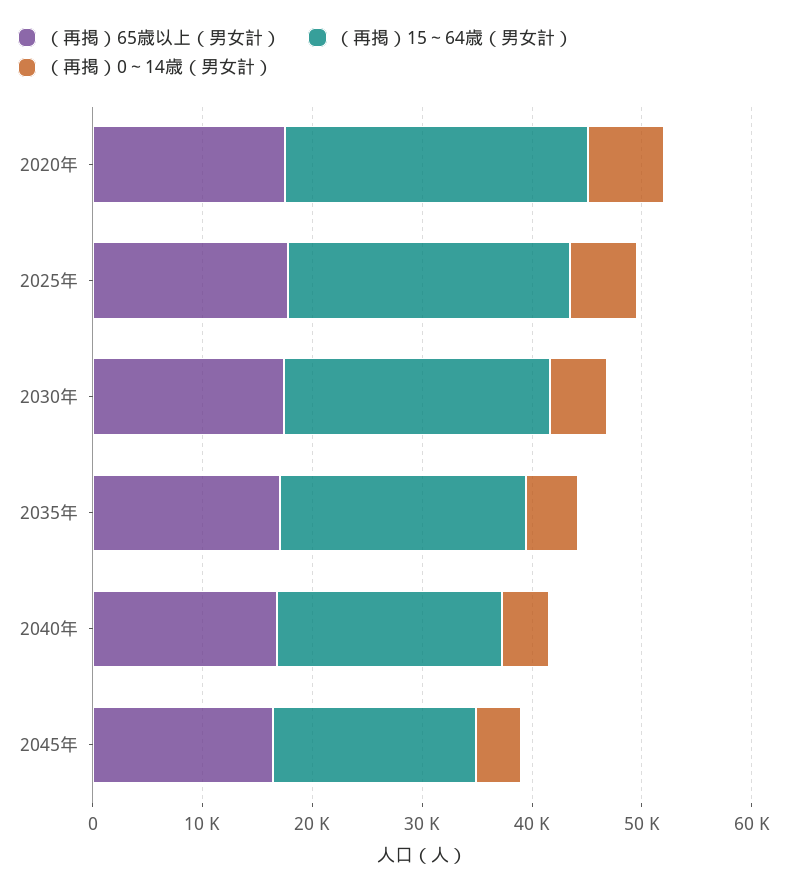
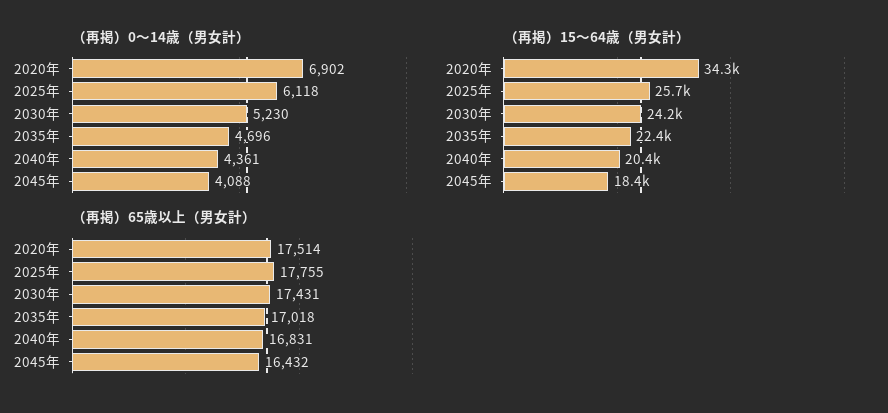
  {
    "（再掲）65歳以上（男女計）": {
      "2020年": 17514,
      "2025年": 17755,
      "2030年": 17431,
      "2035年": 17018,
      "2040年": 16831,
      "2045年": 16432
    },
    "（再掲）15～64歳（男女計）": {
-     "2020年": 28000,
+     "2020年": 34300,
      "2025年": 25700,
      "2030年": 24200,
      "2035年": 22400,
      "2040年": 20400,
      "2045年": 18400
    },
    "（再掲）0～14歳（男女計）": {
      "2020年": 6902,
      "2025年": 6118,
      "2030年": 5230,
      "2035年": 4696,
      "2040年": 4361,
      "2045年": 4088
    }
  }

